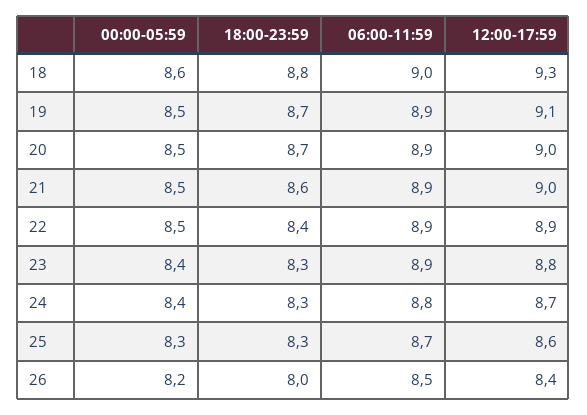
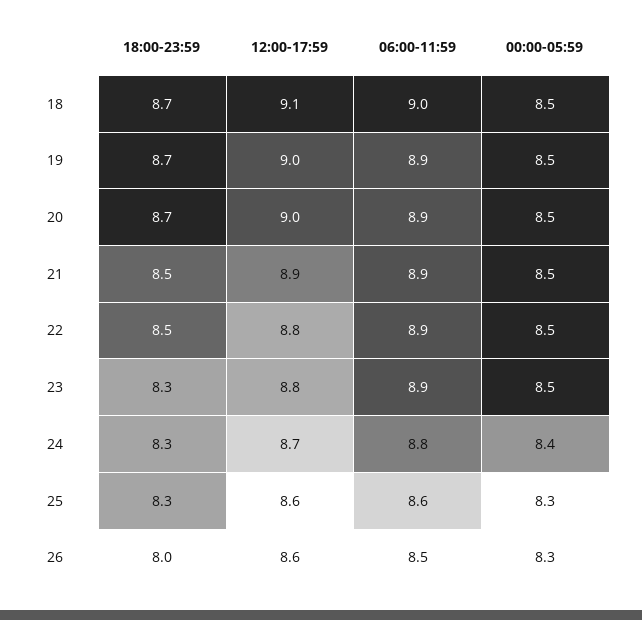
  {
    "00:00-05:59": {
-     "18": 8.6,
+     "18": 8.5,
      "19": 8.5,
      "20": 8.5,
      "21": 8.5,
      "22": 8.5,
-     "23": 8.4,
+     "23": 8.5,
      "24": 8.4,
      "25": 8.3,
-     "26": 8.2
+     "26": 8.3
    },
    "18:00-23:59": {
-     "18": 8.8,
+     "18": 8.7,
      "19": 8.7,
      "20": 8.7,
-     "21": 8.6,
+     "21": 8.5,
-     "22": 8.4,
+     "22": 8.5,
      "23": 8.3,
      "24": 8.3,
      "25": 8.3,
      "26": 8
    },
    "06:00-11:59": {
      "18": 9,
      "19": 8.9,
      "20": 8.9,
      "21": 8.9,
      "22": 8.9,
      "23": 8.9,
      "24": 8.8,
-     "25": 8.7,
+     "25": 8.6,
      "26": 8.5
    },
    "12:00-17:59": {
-     "18": 9.3,
+     "18": 9.1,
-     "19": 9.1,
+     "19": 9,
      "20": 9,
-     "21": 9,
+     "21": 8.9,
-     "22": 8.9,
+     "22": 8.8,
      "23": 8.8,
      "24": 8.7,
      "25": 8.6,
-     "26": 8.4
+     "26": 8.6
    }
  }

